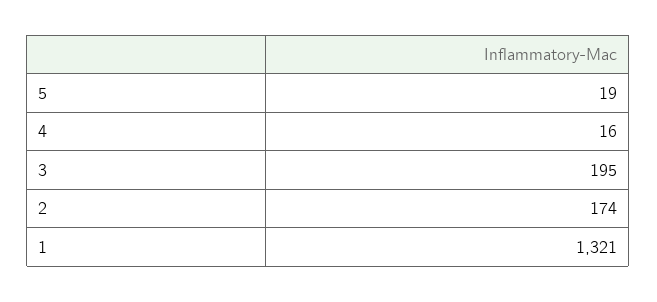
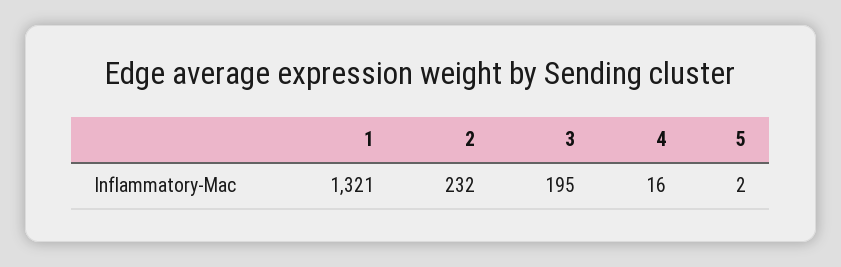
  {
-   "5": 19,
+   "5": 2,
    "4": 16,
    "3": 195,
-   "2": 174,
+   "2": 232,
    "1": 1321
  }

